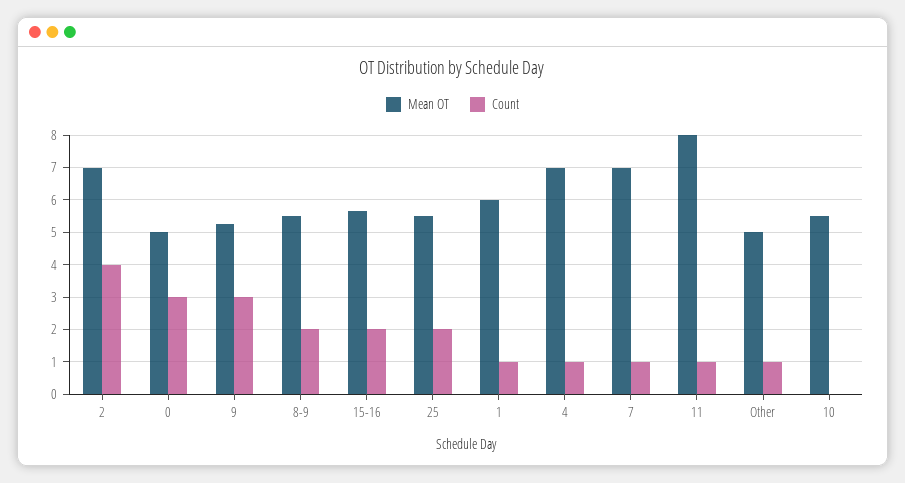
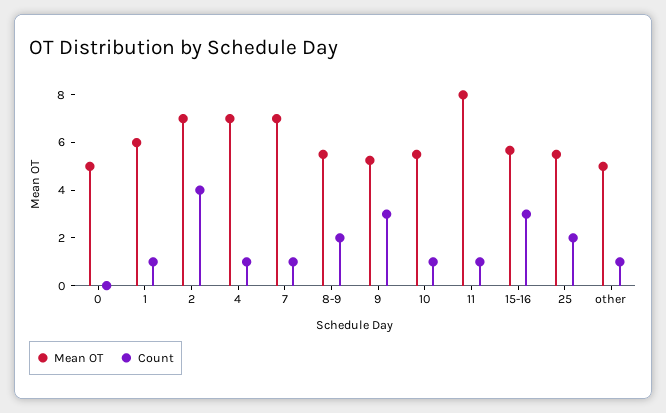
  {
    "Mean OT": {
      "2": 7,
      "0": 5,
      "9": 5.2,
      "8-9": 5.6,
      "15-16": 5.6,
      "25": 5.6,
      "1": 6,
      "4": 7,
      "7": 7,
      "11": 8,
      "Other": 5,
      "10": 5.6
    },
    "Count": {
      "2": 4,
-     "0": 3,
+     "0": 0,
      "9": 3,
      "8-9": 2,
-     "15-16": 2,
+     "15-16": 3,
      "25": 2,
      "1": 1,
      "4": 1,
      "7": 1,
      "11": 1,
      "Other": 1,
-     "10": 0
+     "10": 1
    }
  }

